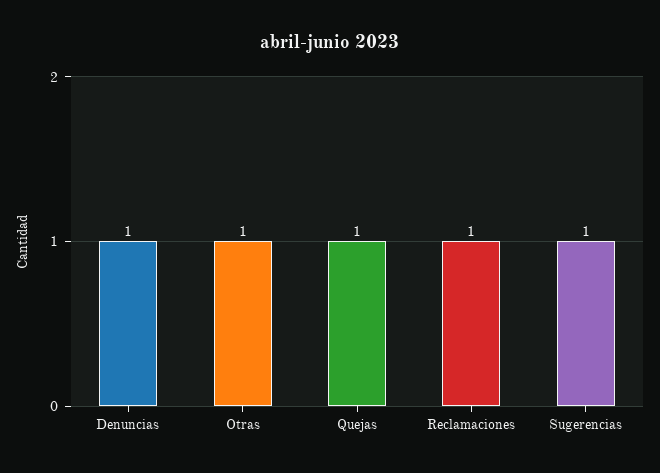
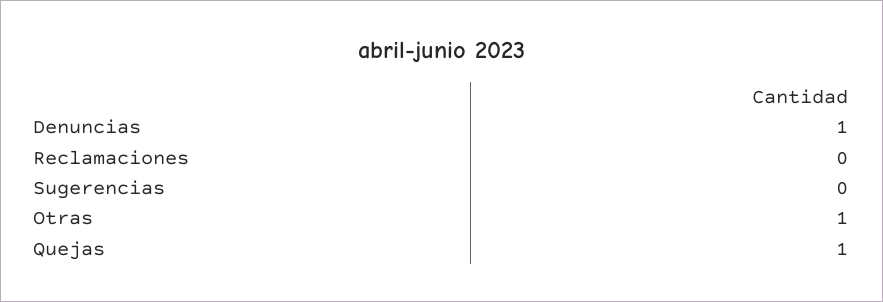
  {
    "Denuncias": 1,
    "Otras": 1,
    "Quejas": 1,
-   "Reclamaciones": 1,
+   "Reclamaciones": 0,
-   "Sugerencias": 1
+   "Sugerencias": 0
  }

